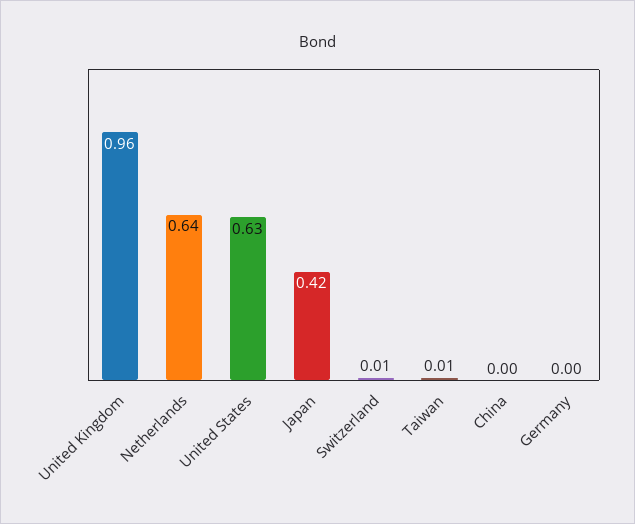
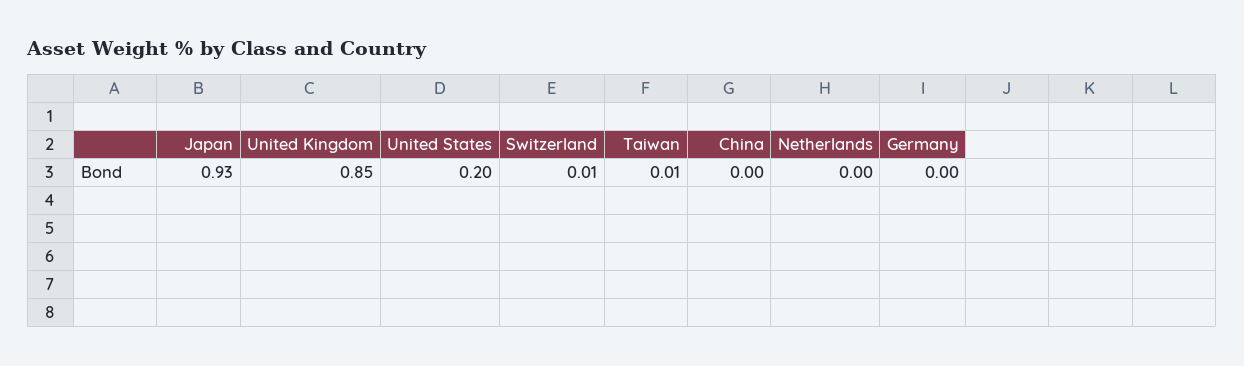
  {
-   "United Kingdom": 0.96,
+   "United Kingdom": 0.85,
-   "Netherlands": 0.64,
+   "Netherlands": 0,
-   "United States": 0.63,
+   "United States": 0.2,
-   "Japan": 0.42,
+   "Japan": 0.93,
    "Switzerland": 0.01,
    "Taiwan": 0.01,
    "China": 0,
    "Germany": 0
  }

